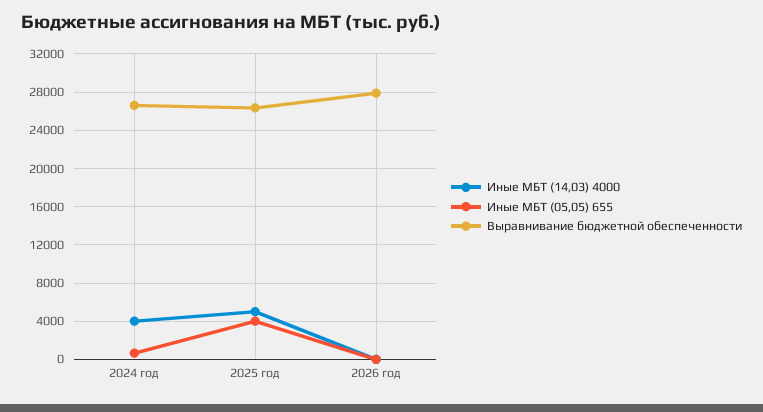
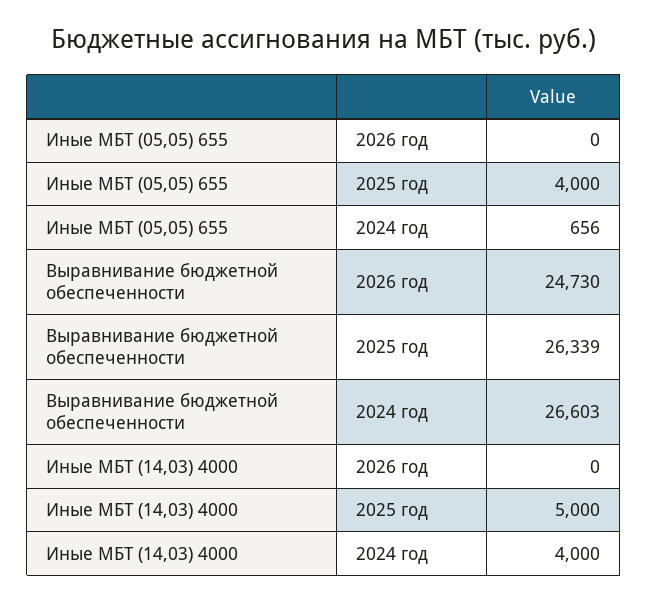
  {
    "Иные МБТ (14,03) 4000": {
      "2024 год": 4000,
      "2025 год": 5000,
      "2026 год": 0
    },
    "Иные МБТ (05,05) 655": {
      "2024 год": 656,
      "2025 год": 4000,
      "2026 год": 0
    },
    "Выравнивание бюджетной обеспеченности": {
      "2024 год": 26603,
      "2025 год": 26339,
-     "2026 год": 28000
+     "2026 год": 24730
    }
  }

